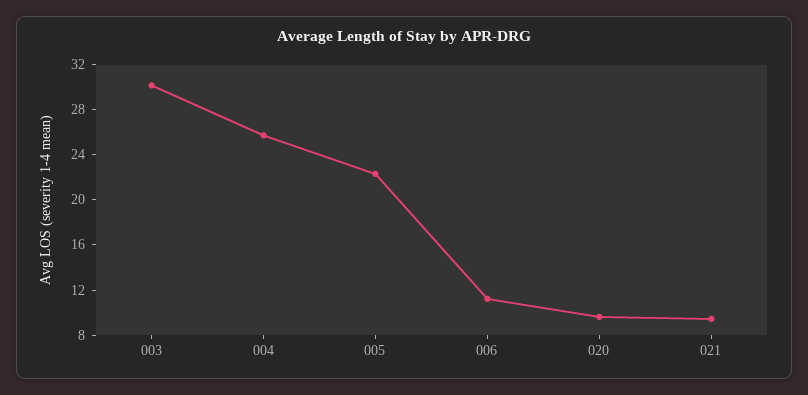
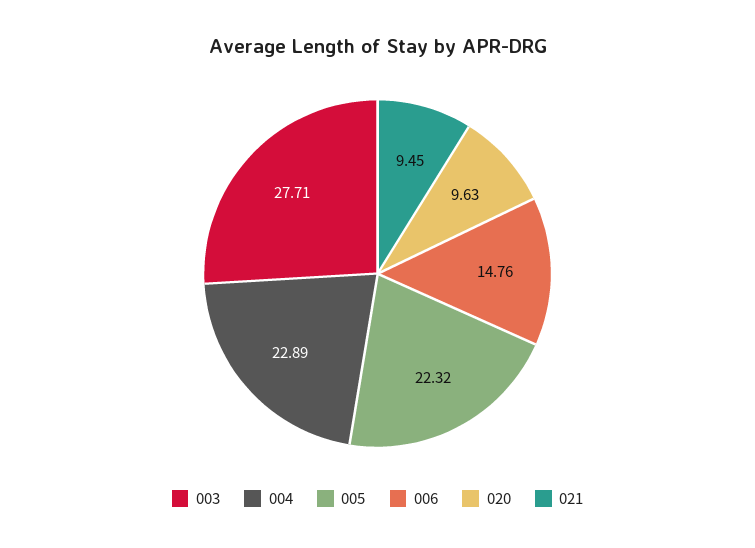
  {
-   "003": 30,
+   "003": 27.71,
-   "004": 26,
+   "004": 22.89,
    "005": 22.32,
-   "006": 11,
+   "006": 14.76,
    "020": 9.63,
    "021": 9.45
  }

